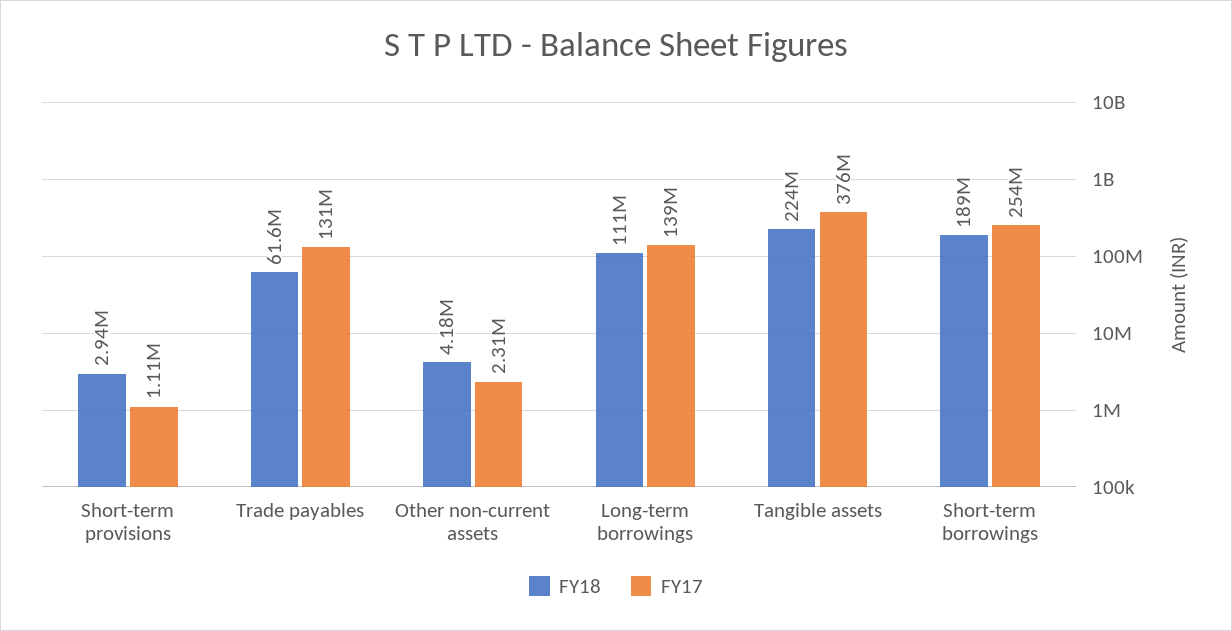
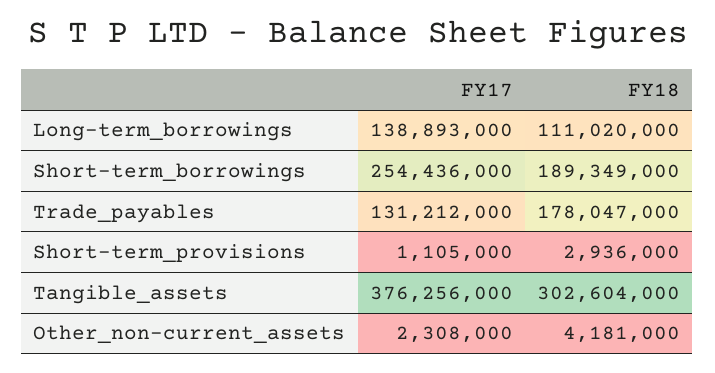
  {
    "FY18": {
      "Short-term provisions": 2936000,
-     "Trade payables": 61600000,
+     "Trade payables": 178047000,
      "Other non-current assets": 4181000,
      "Long-term borrowings": 111020000,
-     "Tangible assets": 224000000,
+     "Tangible assets": 302604000,
      "Short-term borrowings": 189349000
    },
    "FY17": {
      "Short-term provisions": 1105000,
      "Trade payables": 131212000,
      "Other non-current assets": 2308000,
      "Long-term borrowings": 138893000,
      "Tangible assets": 376256000,
      "Short-term borrowings": 254436000
    }
  }

